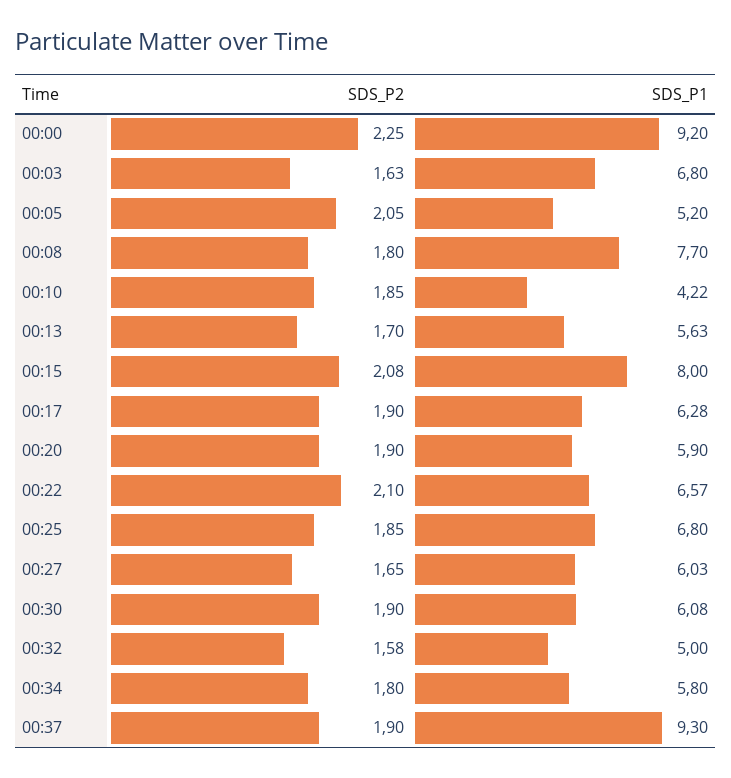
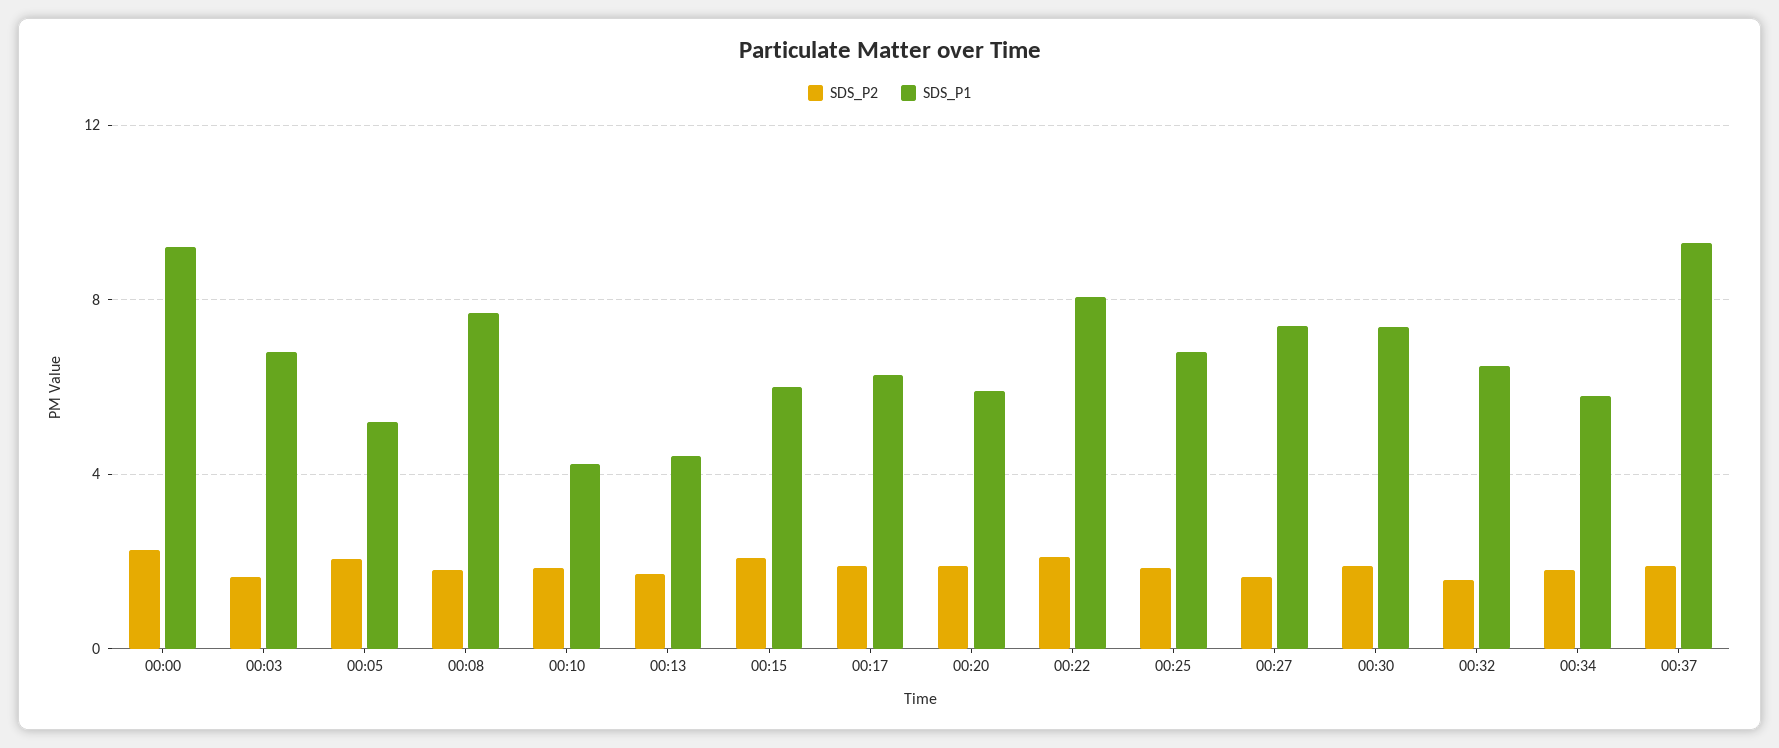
  {
    "SDS_P2": {
      "00:00": 2.25,
      "00:03": 1.63,
      "00:05": 2.05,
      "00:08": 1.8,
      "00:10": 1.85,
      "00:13": 1.7,
      "00:15": 2.08,
      "00:17": 1.9,
      "00:20": 1.9,
      "00:22": 2.1,
      "00:25": 1.85,
      "00:27": 1.65,
      "00:30": 1.9,
      "00:32": 1.58,
      "00:34": 1.8,
      "00:37": 1.9
    },
    "SDS_P1": {
      "00:00": 9.2,
      "00:03": 6.8,
      "00:05": 5.2,
      "00:08": 7.7,
      "00:10": 4.22,
-     "00:13": 5.63,
+     "00:13": 4.5,
-     "00:15": 8,
+     "00:15": 6,
      "00:17": 6.28,
      "00:20": 5.9,
-     "00:22": 6.57,
+     "00:22": 8,
      "00:25": 6.8,
-     "00:27": 6.03,
+     "00:27": 7.5,
-     "00:30": 6.08,
+     "00:30": 7.5,
-     "00:32": 5,
+     "00:32": 6.5,
      "00:34": 5.8,
      "00:37": 9.3
    }
  }

